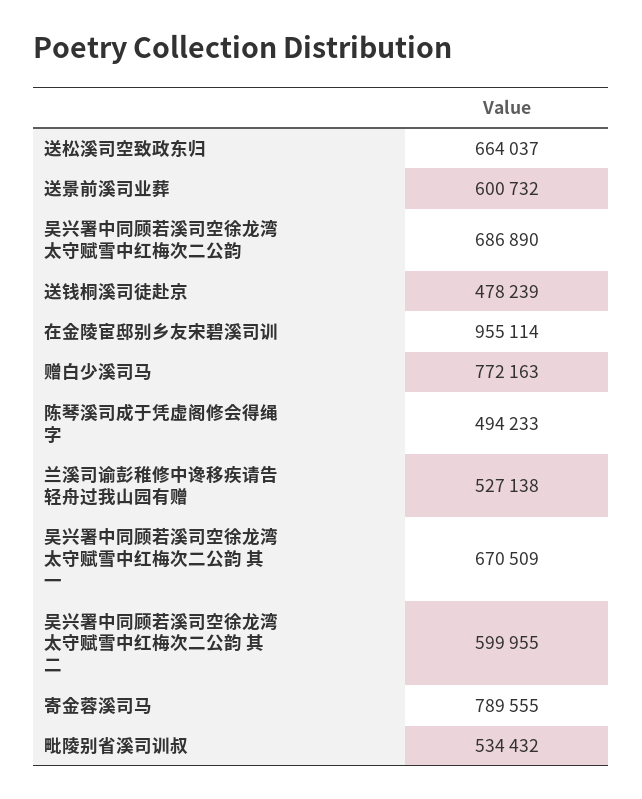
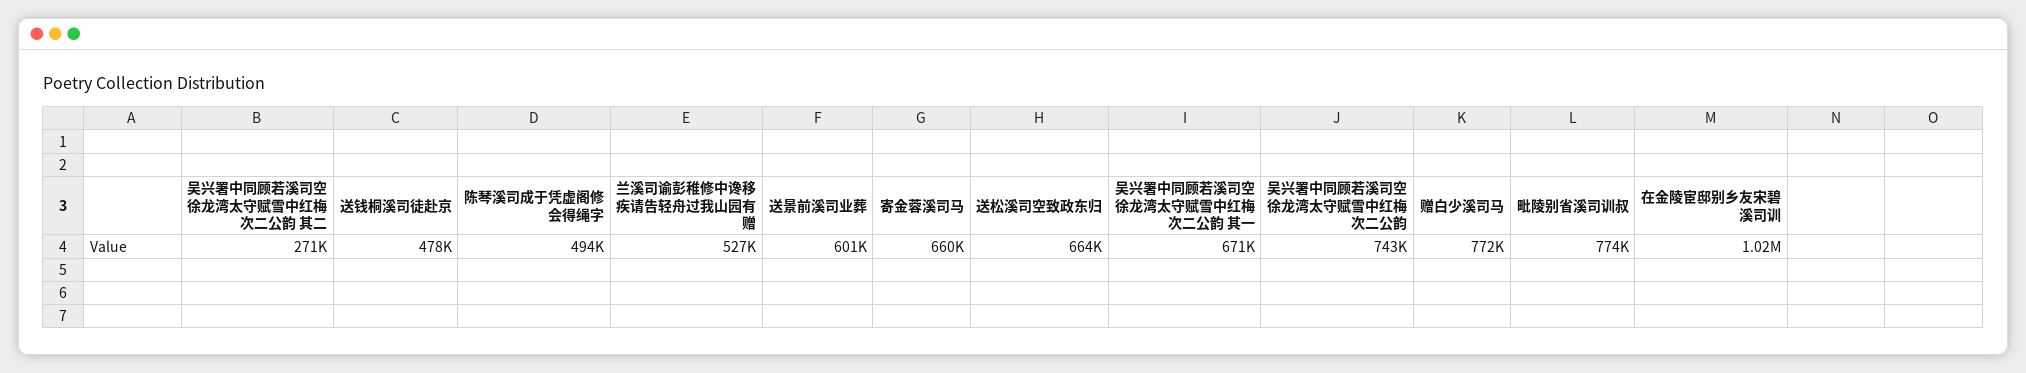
  {
    "送松溪司空致政东归": 664037,
    "送景前溪司业葬": 600732,
-   "吴兴署中同顾若溪司空徐龙湾太守赋雪中红梅次二公韵": 686890,
+   "吴兴署中同顾若溪司空徐龙湾太守赋雪中红梅次二公韵": 743000,
    "送钱桐溪司徒赴京": 478239,
-   "在金陵宦邸别乡友宋碧溪司训": 955114,
+   "在金陵宦邸别乡友宋碧溪司训": 1020000,
    "赠白少溪司马": 772163,
    "陈琴溪司成于凭虚阁修会得绳字": 494233,
    "兰溪司谕彭稚修中谗移疾请告轻舟过我山园有赠": 527138,
    "吴兴署中同顾若溪司空徐龙湾太守赋雪中红梅次二公韵 其一": 670509,
-   "吴兴署中同顾若溪司空徐龙湾太守赋雪中红梅次二公韵 其二": 599955,
+   "吴兴署中同顾若溪司空徐龙湾太守赋雪中红梅次二公韵 其二": 271000,
-   "寄金蓉溪司马": 789555,
+   "寄金蓉溪司马": 660000,
-   "毗陵别省溪司训叔": 534432
+   "毗陵别省溪司训叔": 774000
  }

